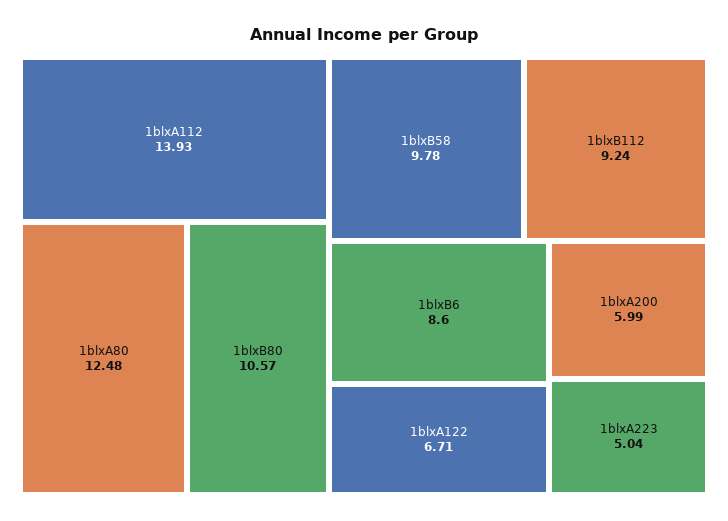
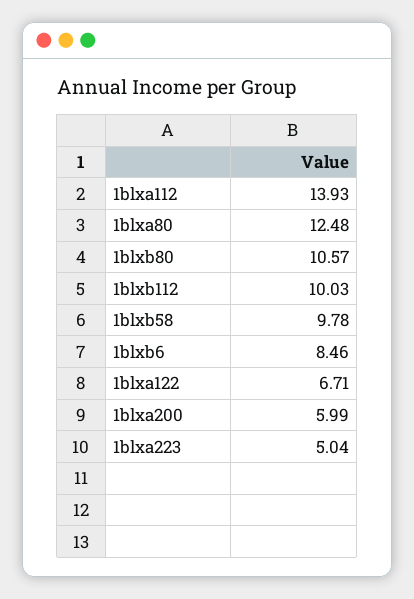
  {
    "1blxA112": 13.93,
    "1blxA80": 12.48,
    "1blxB80": 10.57,
    "1blxB58": 9.78,
-   "1blxB112": 9.24,
+   "1blxB112": 10.03,
-   "1blxB6": 8.6,
+   "1blxB6": 8.46,
    "1blxA122": 6.71,
    "1blxA200": 5.99,
    "1blxA223": 5.04
  }

